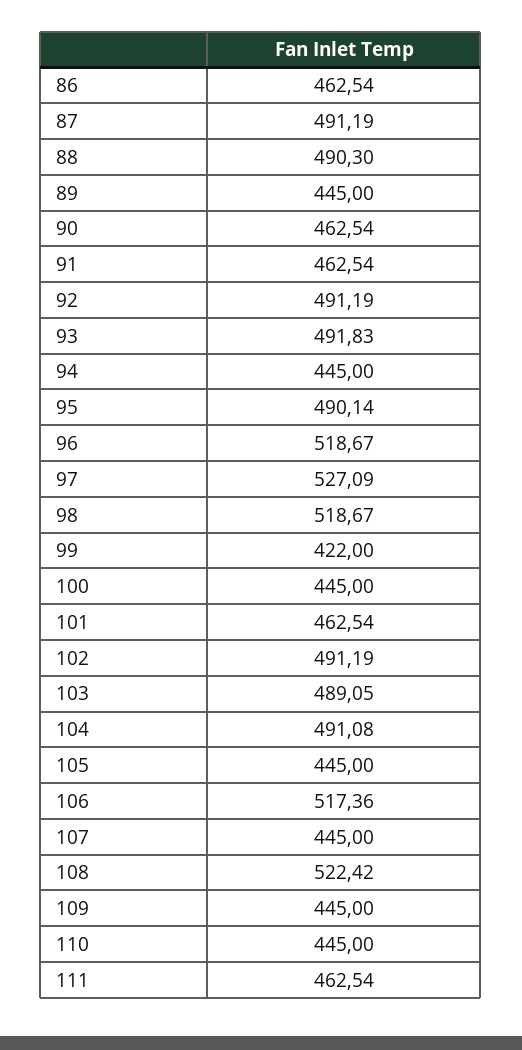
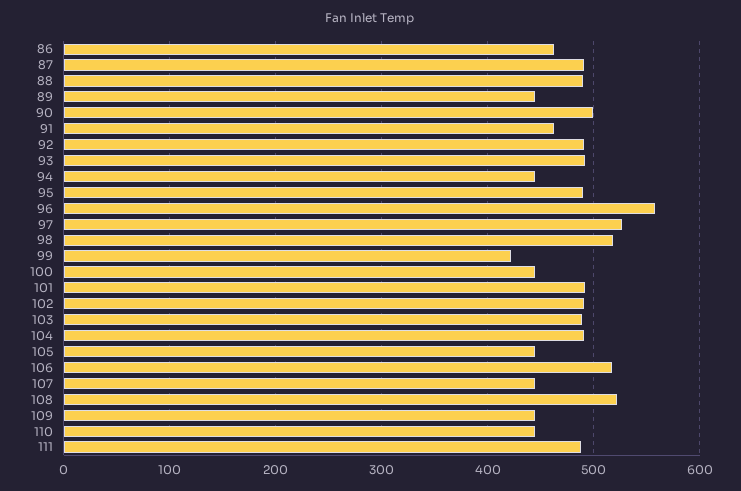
  {
    "86": 462.54,
    "87": 491.19,
    "88": 490.3,
    "89": 445,
-   "90": 462.54,
+   "90": 500,
    "91": 462.54,
    "92": 491.19,
    "93": 491.83,
    "94": 445,
    "95": 490.14,
-   "96": 518.67,
+   "96": 560,
    "97": 527.09,
    "98": 518.67,
    "99": 422,
    "100": 445,
-   "101": 462.54,
+   "101": 490,
    "102": 491.19,
    "103": 489.05,
    "104": 491.08,
    "105": 445,
    "106": 517.36,
    "107": 445,
    "108": 522.42,
    "109": 445,
    "110": 445,
-   "111": 462.54
+   "111": 490
  }

